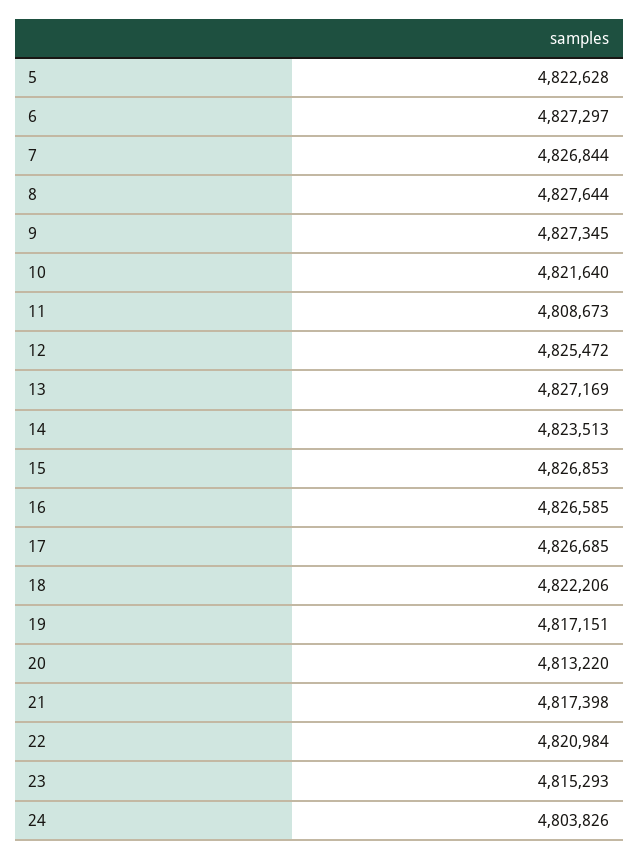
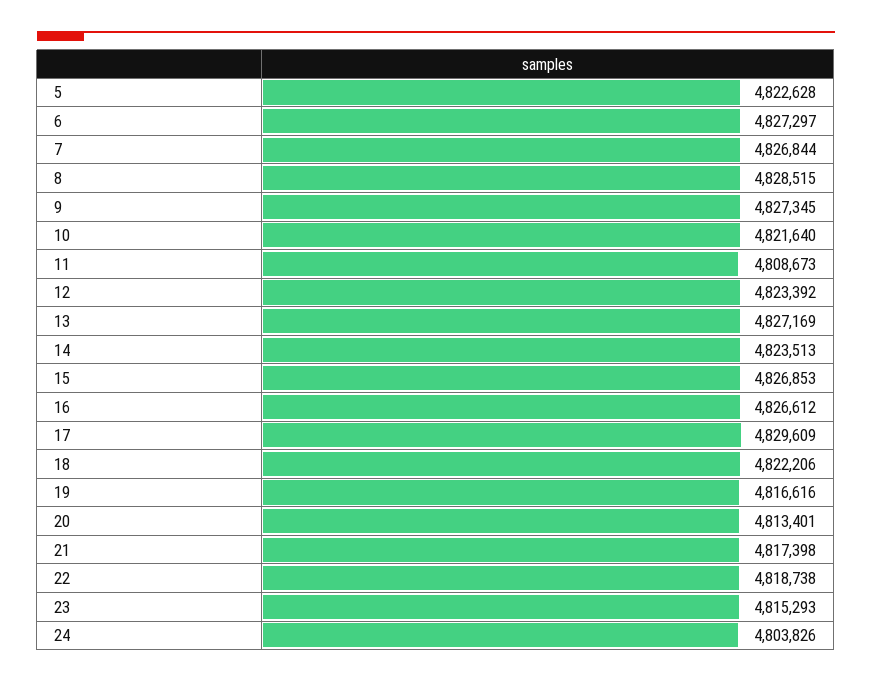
  {
    "5": 4822628,
    "6": 4827297,
    "7": 4826844,
-   "8": 4827644,
+   "8": 4828515,
    "9": 4827345,
    "10": 4821640,
    "11": 4808673,
-   "12": 4825472,
+   "12": 4823392,
    "13": 4827169,
    "14": 4823513,
    "15": 4826853,
-   "16": 4826585,
+   "16": 4826612,
-   "17": 4826685,
+   "17": 4829609,
    "18": 4822206,
-   "19": 4817151,
+   "19": 4816616,
-   "20": 4813220,
+   "20": 4813401,
    "21": 4817398,
-   "22": 4820984,
+   "22": 4818738,
    "23": 4815293,
    "24": 4803826
  }

